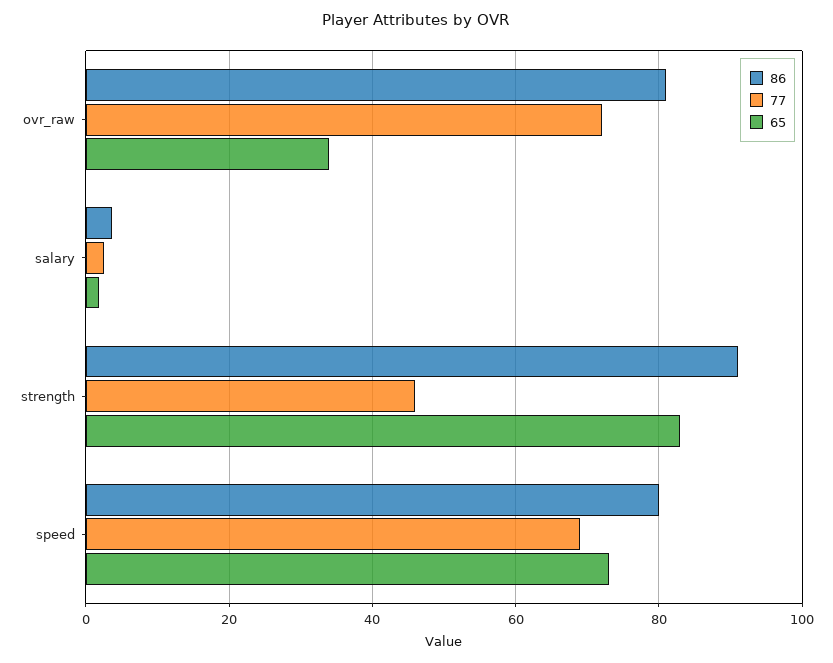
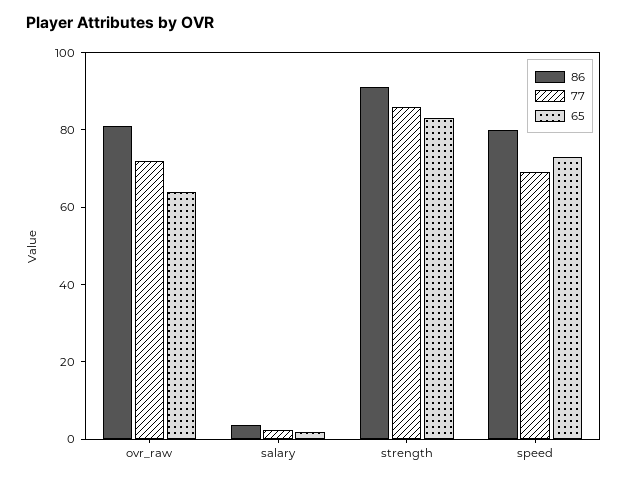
  {
    "86": {
      "ovr_raw": 82,
      "salary": 4,
      "strength": 92,
      "speed": 80
    },
    "77": {
      "ovr_raw": 72,
      "salary": 2,
-     "strength": 46,
+     "strength": 85,
      "speed": 70
    },
    "65": {
-     "ovr_raw": 34,
+     "ovr_raw": 65,
      "salary": 2,
      "strength": 84,
      "speed": 74
    }
  }

